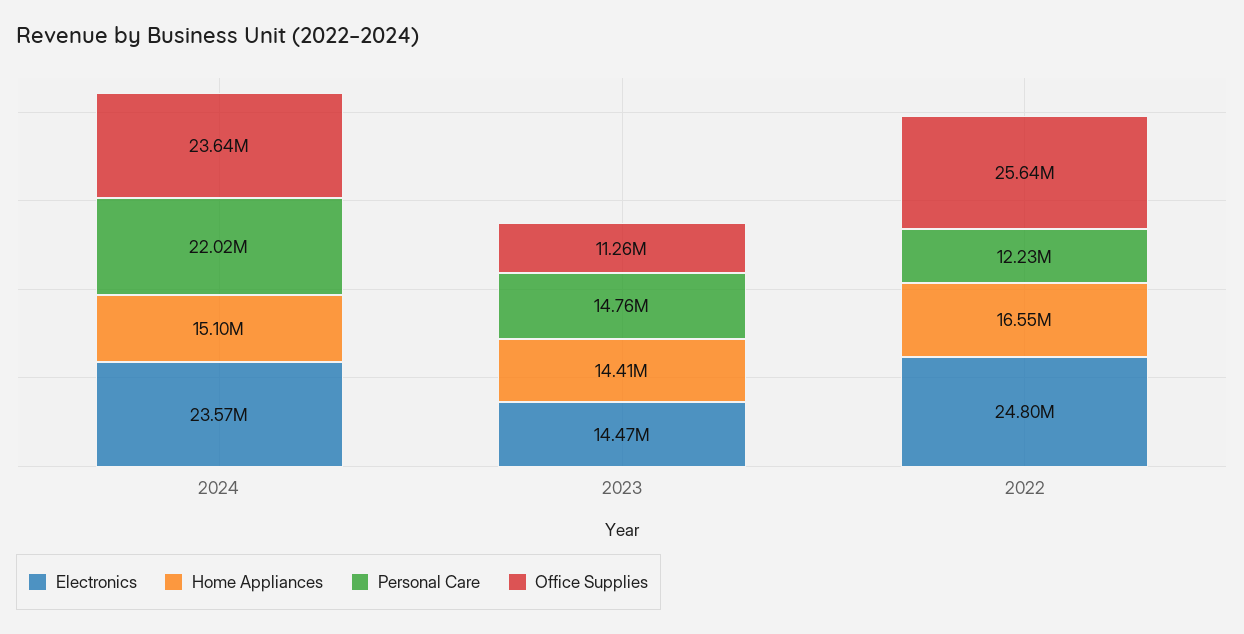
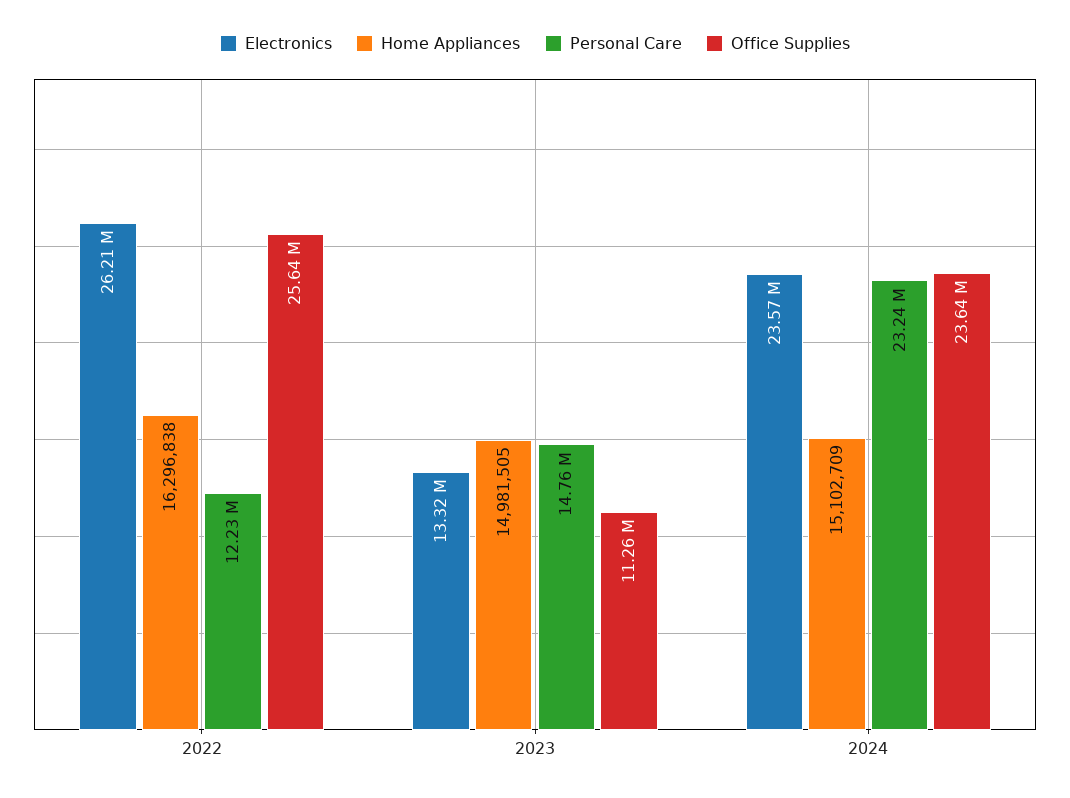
  {
    "Electronics": {
      "2024": 23570000,
-     "2023": 14470000,
+     "2023": 13320000,
-     "2022": 24800000
+     "2022": 26210000
    },
    "Home Appliances": {
      "2024": 15102709,
-     "2023": 14410000,
+     "2023": 14981505,
-     "2022": 16550000
+     "2022": 16296838
    },
    "Personal Care": {
-     "2024": 22020000,
+     "2024": 23240000,
      "2023": 14760000,
      "2022": 12230000
    },
    "Office Supplies": {
      "2024": 23640000,
      "2023": 11260000,
      "2022": 25640000
    }
  }

